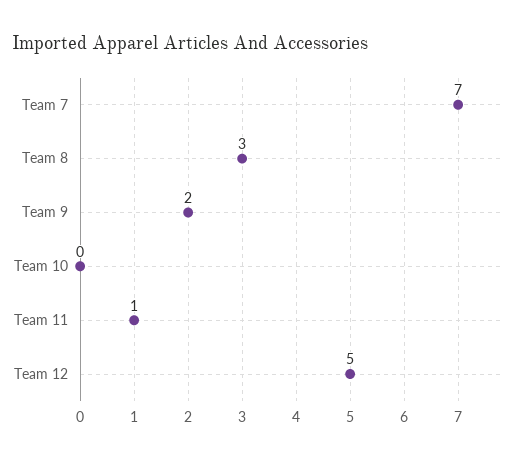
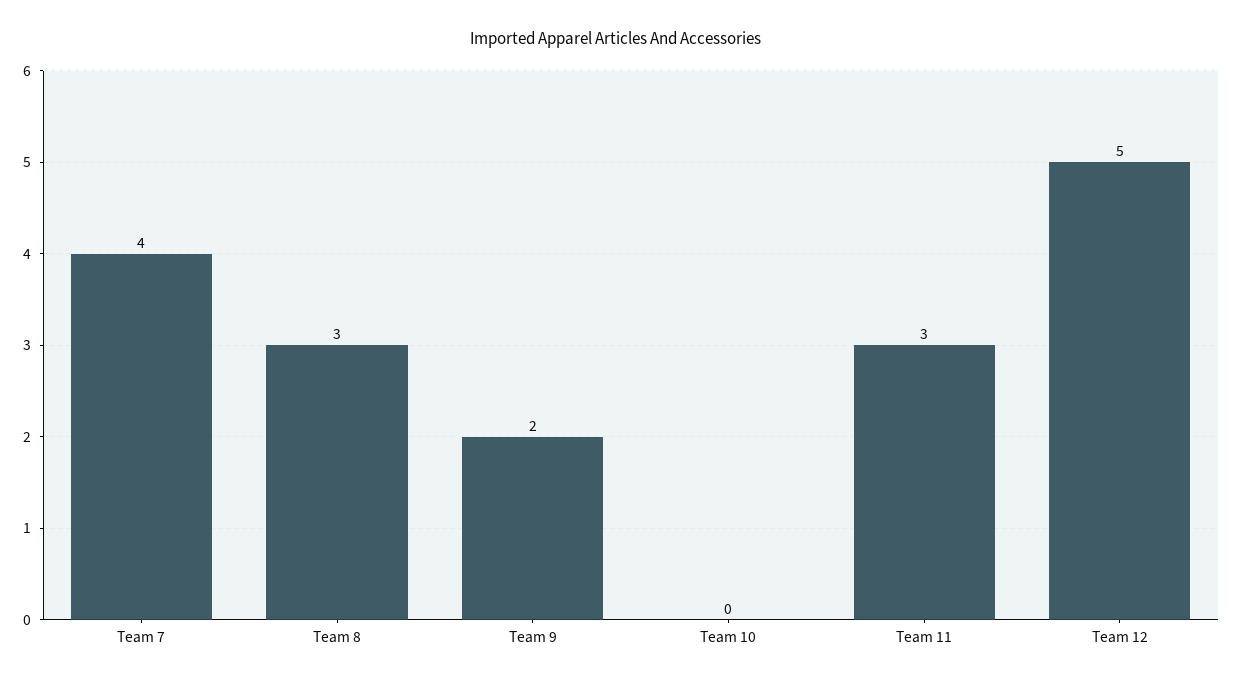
  {
-   "Team 7": 7,
+   "Team 7": 4,
    "Team 8": 3,
    "Team 9": 2,
    "Team 10": 0,
-   "Team 11": 1,
+   "Team 11": 3,
    "Team 12": 5
  }

